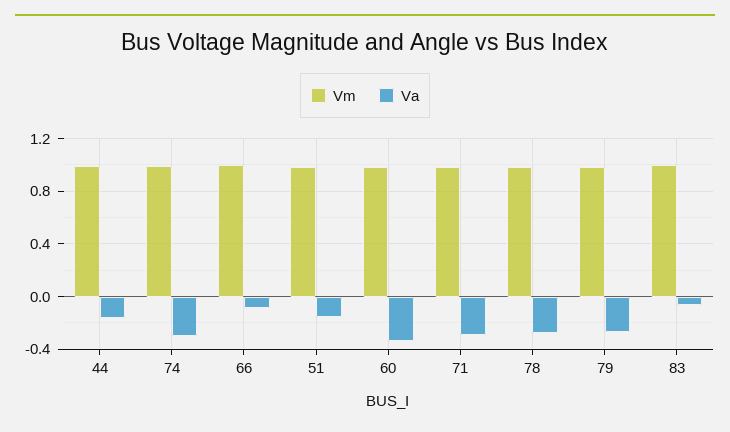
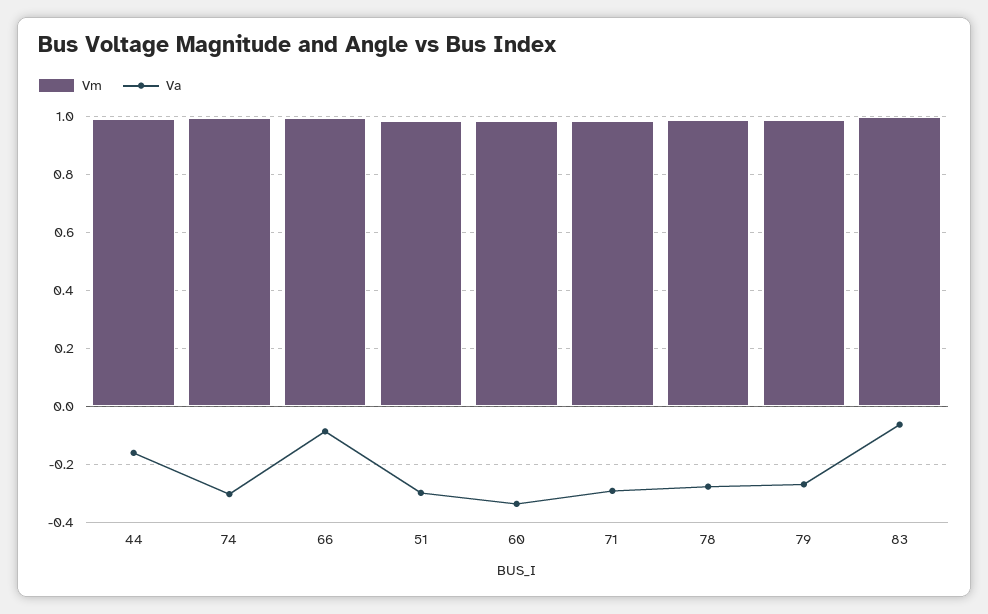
  {
    "Vm": {
      "44": 1,
      "74": 1,
      "66": 1,
      "51": 0.975,
      "60": 0.975,
      "71": 0.975,
      "78": 0.975,
      "79": 0.975,
      "83": 1
    },
    "Va": {
      "44": -0.15,
      "74": -0.3,
      "66": -0.075,
-     "51": -0.15,
+     "51": -0.3,
      "60": -0.325,
      "71": -0.3,
      "78": -0.275,
      "79": -0.275,
      "83": -0.075
    }
  }

